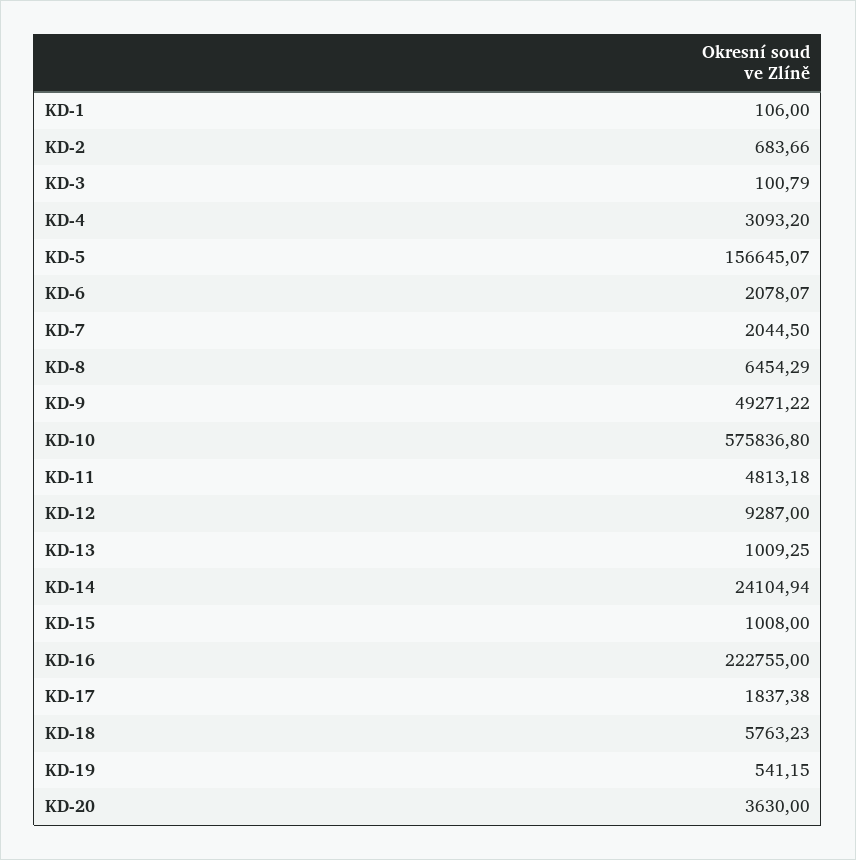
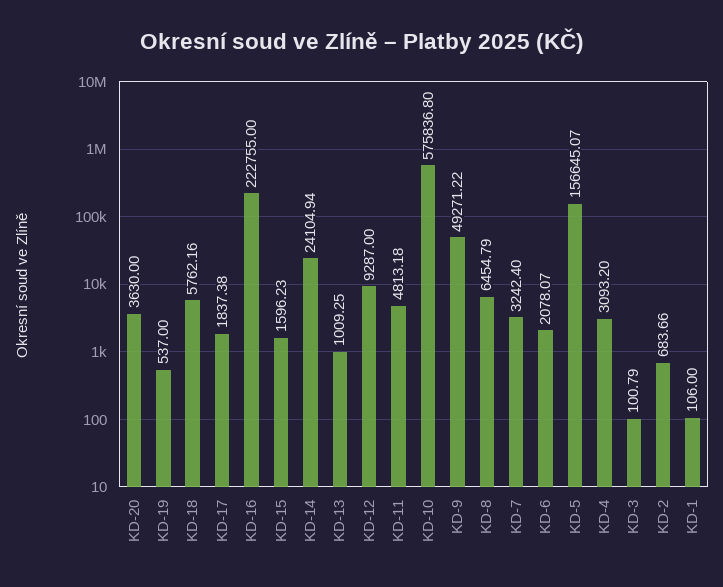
  {
    "KD-1": 106,
    "KD-2": 683.66,
    "KD-3": 100.79,
    "KD-4": 3093.2,
    "KD-5": 156645.07,
    "KD-6": 2078.07,
-   "KD-7": 2044.5,
+   "KD-7": 3242.4,
-   "KD-8": 6454.29,
+   "KD-8": 6454.79,
    "KD-9": 49271.22,
    "KD-10": 575836.8,
    "KD-11": 4813.18,
    "KD-12": 9287,
    "KD-13": 1009.25,
    "KD-14": 24104.94,
-   "KD-15": 1008,
+   "KD-15": 1596.23,
    "KD-16": 222755,
    "KD-17": 1837.38,
-   "KD-18": 5763.23,
+   "KD-18": 5762.16,
-   "KD-19": 541.15,
+   "KD-19": 537,
    "KD-20": 3630
  }

